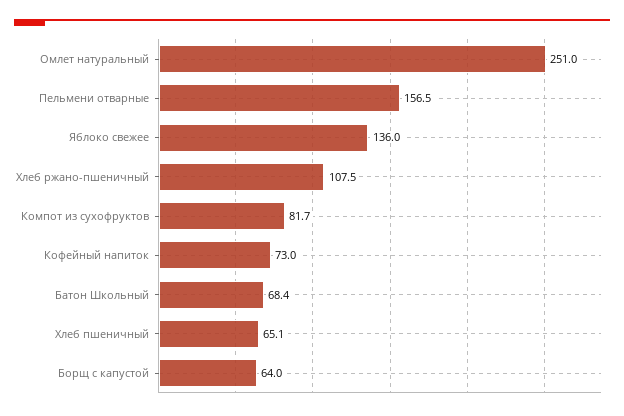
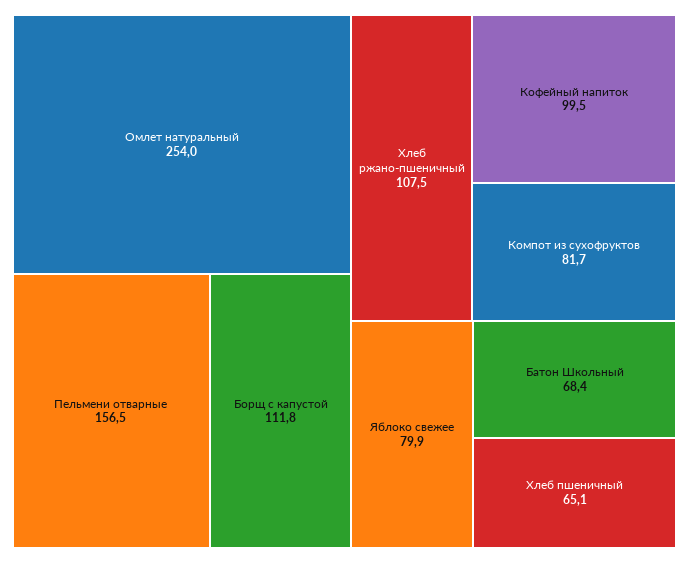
  {
-   "Омлет натуральный": 251,
+   "Омлет натуральный": 254,
    "Пельмени отварные": 156.5,
-   "Яблоко свежее": 136,
+   "Яблоко свежее": 79.9,
    "Хлеб ржано-пшеничный": 107.5,
    "Компот из сухофруктов": 81.7,
-   "Кофейный напиток": 73,
+   "Кофейный напиток": 99.5,
    "Батон Школьный": 68.4,
    "Хлеб пшеничный": 65.1,
-   "Борщ с капустой": 64
+   "Борщ с капустой": 111.8
  }

